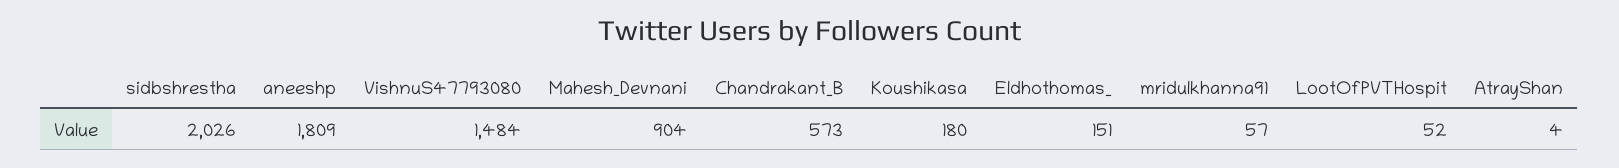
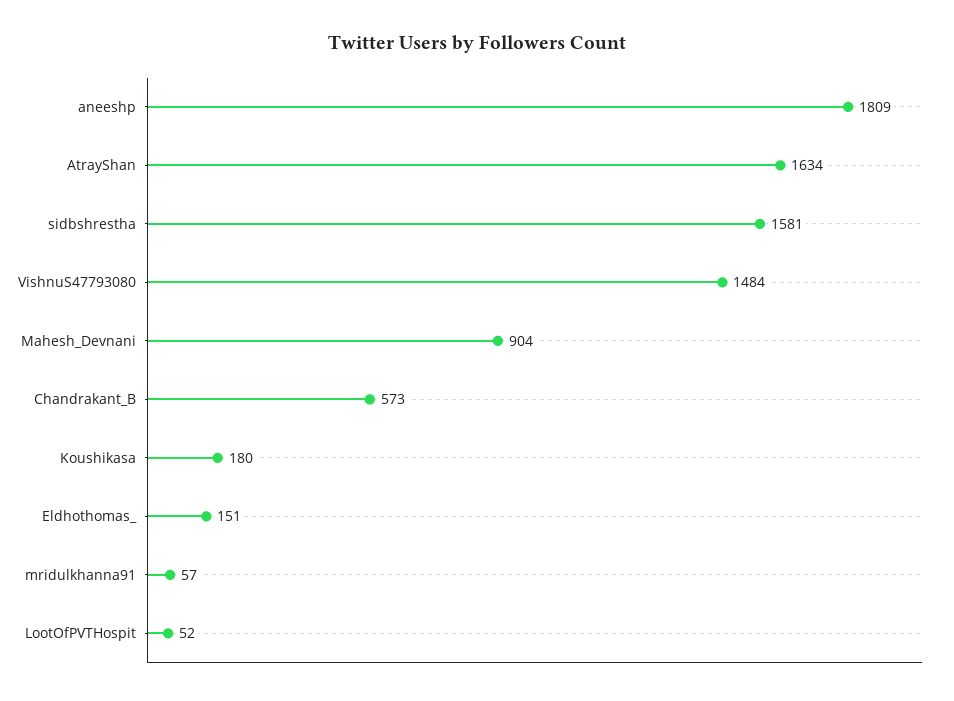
  {
-   "sidbshrestha": 2026,
+   "sidbshrestha": 1581,
    "aneeshp": 1809,
    "VishnuS47793080": 1484,
    "Mahesh_Devnani": 904,
    "Chandrakant_B": 573,
    "Koushikasa": 180,
    "Eldhothomas_": 151,
    "mridulkhanna91": 57,
    "LootOfPVTHospit": 52,
-   "AtrayShan": 4
+   "AtrayShan": 1634
  }

